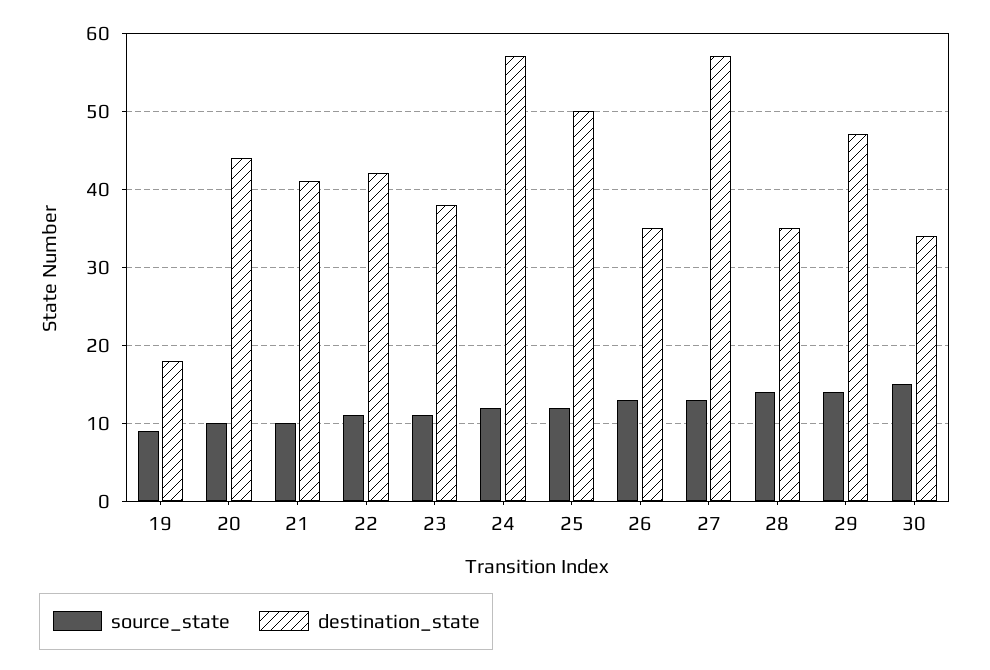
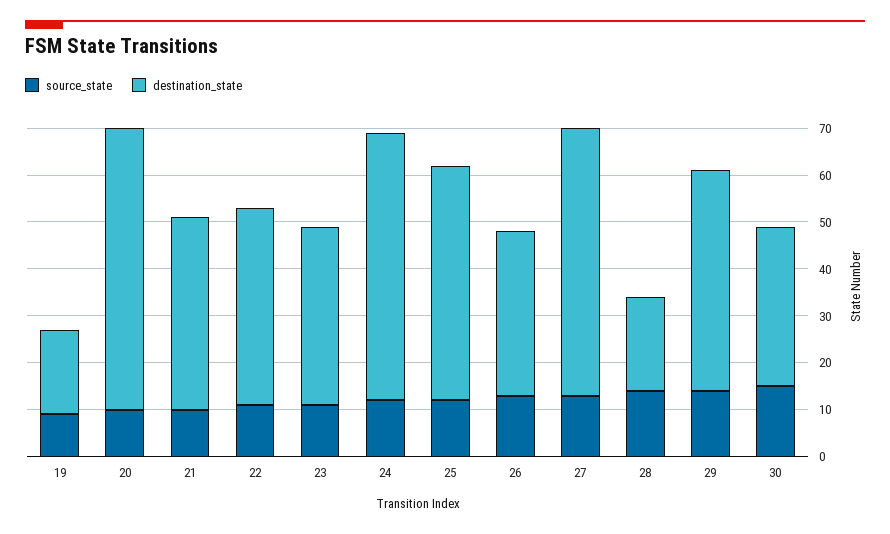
  {
    "source_state": {
      "19": 9,
      "20": 10,
      "21": 10,
      "22": 11,
      "23": 11,
      "24": 12,
      "25": 12,
      "26": 13,
      "27": 13,
      "28": 14,
      "29": 14,
      "30": 15
    },
    "destination_state": {
      "19": 18,
-     "20": 44,
+     "20": 60,
      "21": 41,
      "22": 42,
      "23": 38,
      "24": 57,
      "25": 50,
      "26": 35,
      "27": 57,
-     "28": 35,
+     "28": 20,
      "29": 47,
      "30": 34
    }
  }

